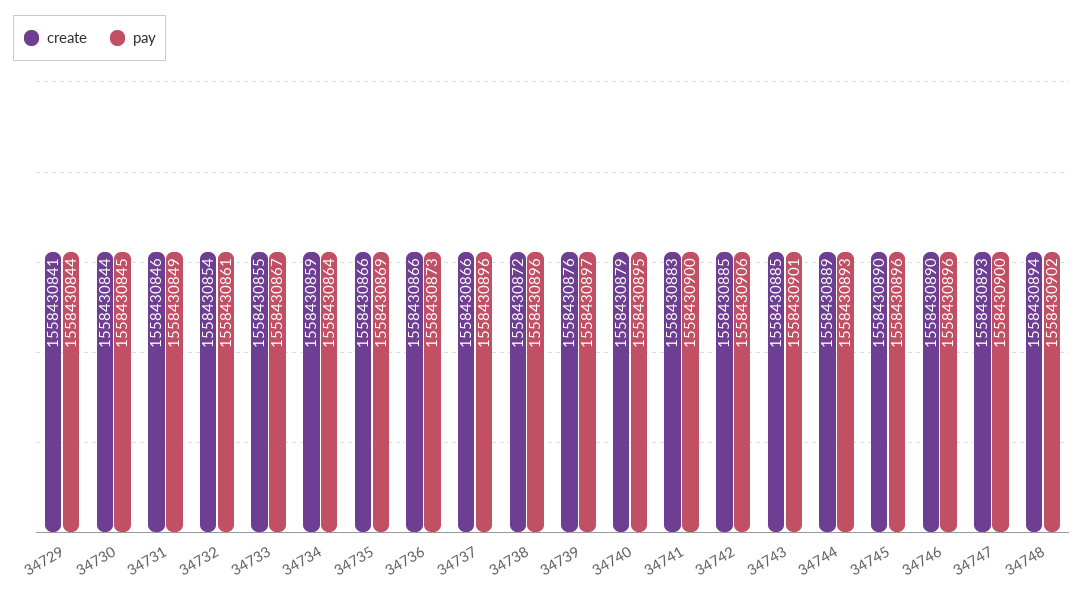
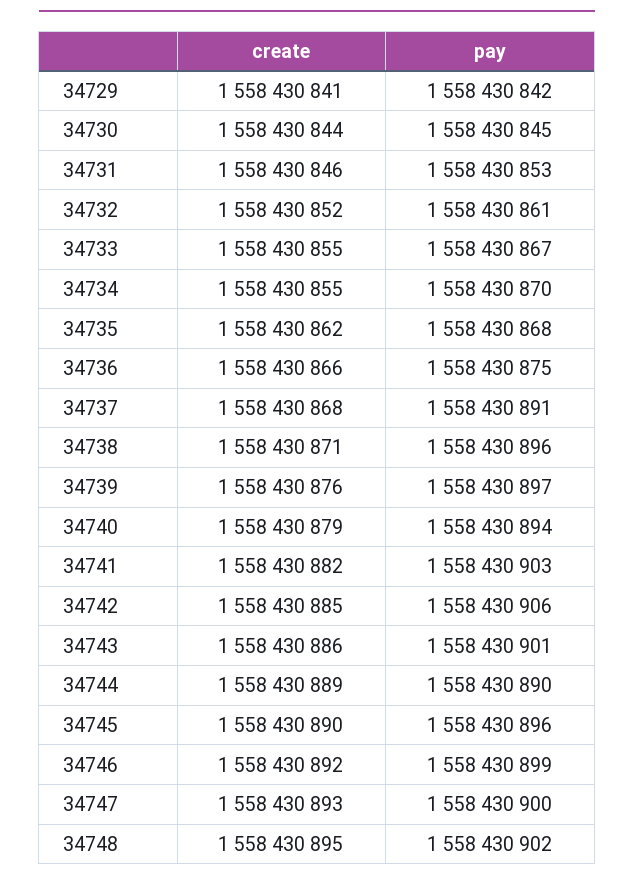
  {
    "create": {
      "34729": 1558430841,
      "34730": 1558430844,
      "34731": 1558430846,
-     "34732": 1558430854,
+     "34732": 1558430852,
      "34733": 1558430855,
-     "34734": 1558430859,
+     "34734": 1558430855,
-     "34735": 1558430866,
+     "34735": 1558430862,
      "34736": 1558430866,
-     "34737": 1558430866,
+     "34737": 1558430868,
-     "34738": 1558430872,
+     "34738": 1558430871,
      "34739": 1558430876,
      "34740": 1558430879,
-     "34741": 1558430883,
+     "34741": 1558430882,
      "34742": 1558430885,
-     "34743": 1558430885,
+     "34743": 1558430886,
      "34744": 1558430889,
      "34745": 1558430890,
-     "34746": 1558430890,
+     "34746": 1558430892,
      "34747": 1558430893,
-     "34748": 1558430894
+     "34748": 1558430895
    },
    "pay": {
-     "34729": 1558430844,
+     "34729": 1558430842,
      "34730": 1558430845,
-     "34731": 1558430849,
+     "34731": 1558430853,
      "34732": 1558430861,
      "34733": 1558430867,
-     "34734": 1558430864,
+     "34734": 1558430870,
-     "34735": 1558430869,
+     "34735": 1558430868,
-     "34736": 1558430873,
+     "34736": 1558430875,
-     "34737": 1558430896,
+     "34737": 1558430891,
      "34738": 1558430896,
      "34739": 1558430897,
-     "34740": 1558430895,
+     "34740": 1558430894,
-     "34741": 1558430900,
+     "34741": 1558430903,
      "34742": 1558430906,
      "34743": 1558430901,
-     "34744": 1558430893,
+     "34744": 1558430890,
      "34745": 1558430896,
-     "34746": 1558430896,
+     "34746": 1558430899,
      "34747": 1558430900,
      "34748": 1558430902
    }
  }

